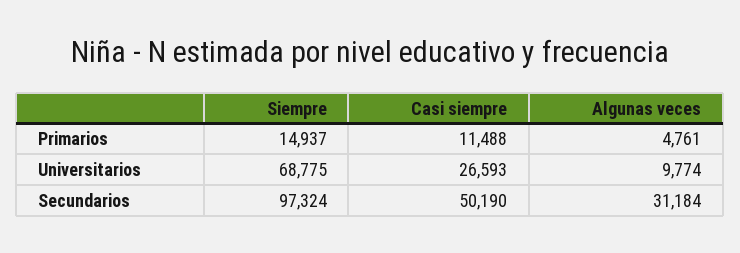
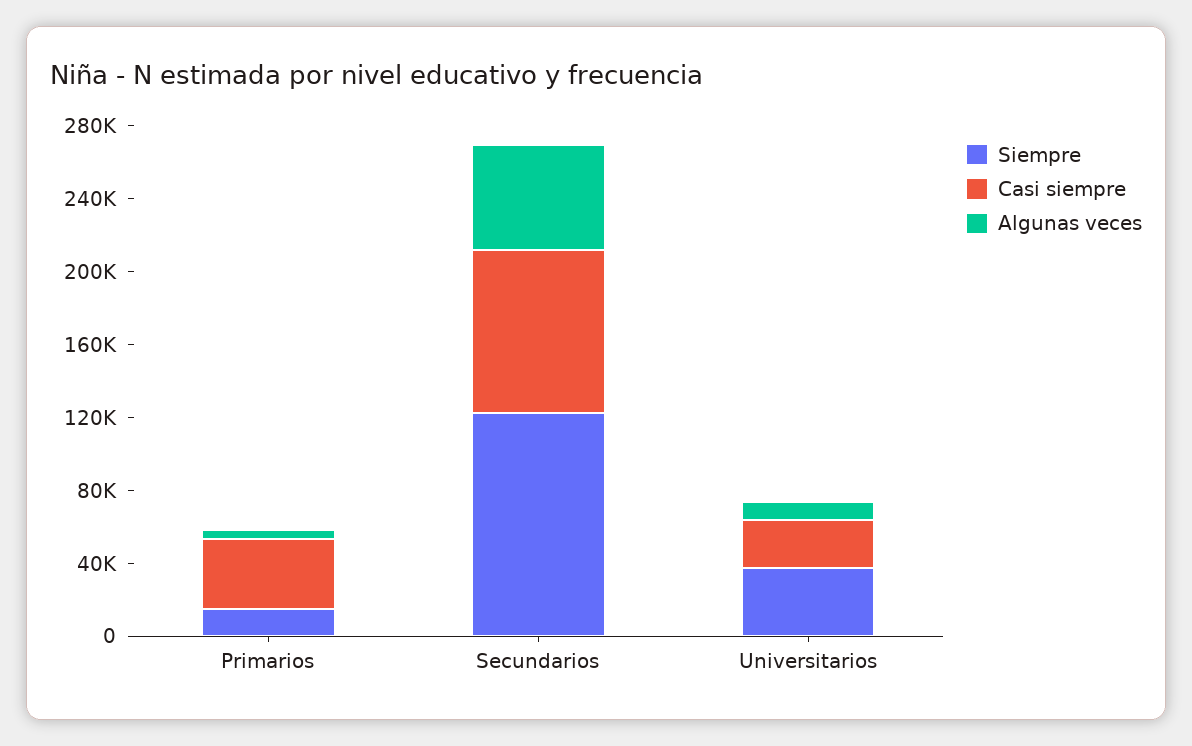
  {
    "Siempre": {
      "Primarios": 14937,
-     "Universitarios": 68775,
+     "Universitarios": 40000,
-     "Secundarios": 97324
+     "Secundarios": 120000
    },
    "Casi siempre": {
-     "Primarios": 11488,
+     "Primarios": 40000,
      "Universitarios": 26593,
-     "Secundarios": 50190
+     "Secundarios": 90000
    },
    "Algunas veces": {
      "Primarios": 4761,
      "Universitarios": 9774,
-     "Secundarios": 31184
+     "Secundarios": 60000
    }
  }

